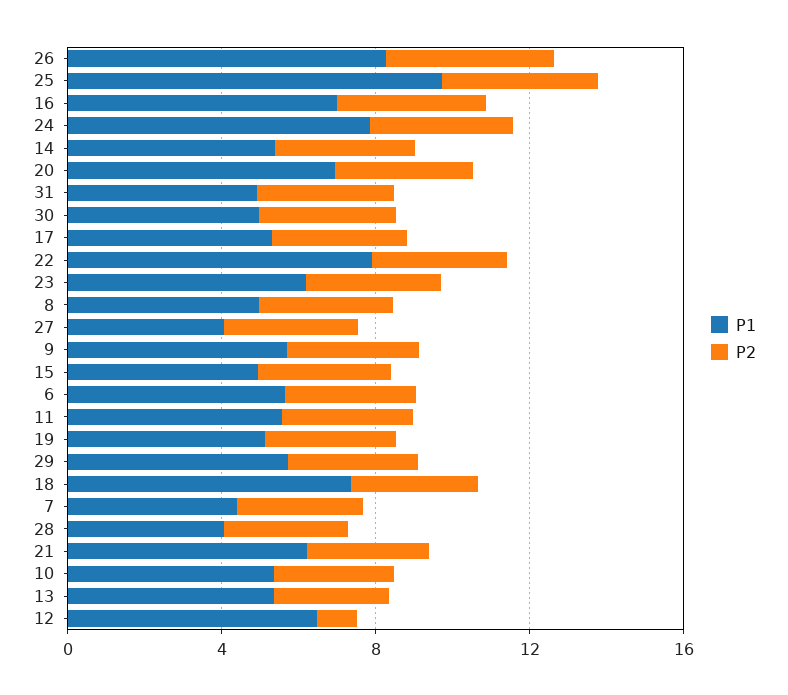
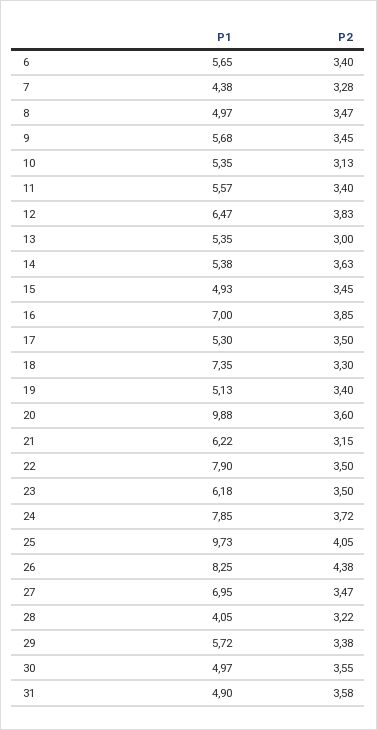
  {
    "P1": {
      "26": 8.25,
      "25": 9.73,
      "16": 7,
      "24": 7.85,
      "14": 5.38,
-     "20": 7,
+     "20": 9.88,
      "31": 4.9,
      "30": 4.97,
      "17": 5.3,
      "22": 7.9,
      "23": 6.18,
      "8": 4.97,
-     "27": 4,
+     "27": 6.95,
      "9": 5.68,
      "15": 4.93,
      "6": 5.65,
      "11": 5.57,
      "19": 5.13,
      "29": 5.72,
      "18": 7.35,
      "7": 4.38,
      "28": 4.05,
      "21": 6.22,
      "10": 5.35,
      "13": 5.35,
      "12": 6.47
    },
    "P2": {
      "26": 4.38,
      "25": 4.05,
      "16": 3.85,
      "24": 3.72,
      "14": 3.63,
      "20": 3.6,
      "31": 3.58,
      "30": 3.55,
      "17": 3.5,
      "22": 3.5,
      "23": 3.5,
      "8": 3.47,
      "27": 3.47,
      "9": 3.45,
      "15": 3.45,
      "6": 3.4,
      "11": 3.4,
      "19": 3.4,
      "29": 3.38,
      "18": 3.3,
      "7": 3.28,
      "28": 3.22,
      "21": 3.15,
      "10": 3.13,
      "13": 3,
-     "12": 1
+     "12": 3.83
    }
  }

